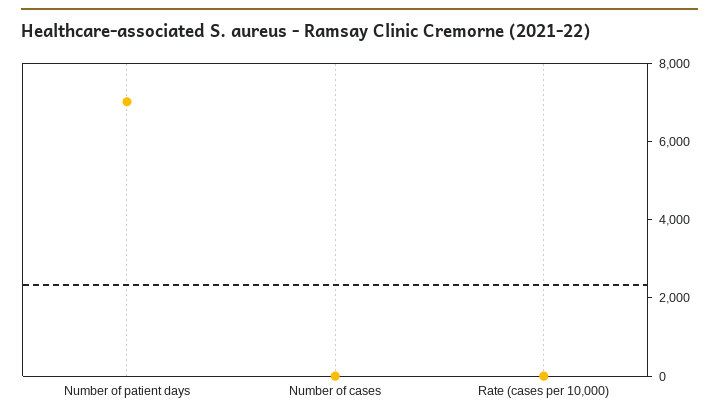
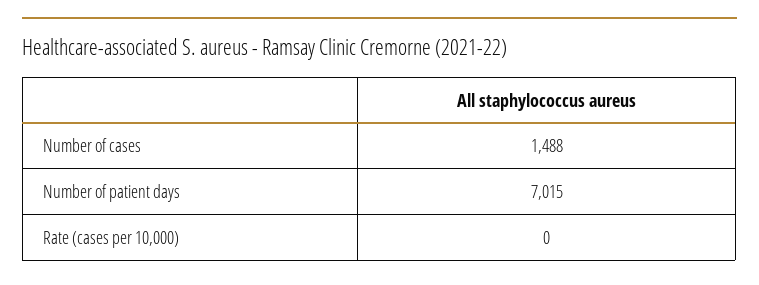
  {
    "Number of patient days": 7015,
-   "Number of cases": 0,
+   "Number of cases": 1488,
    "Rate (cases per 10,000)": 0
  }

